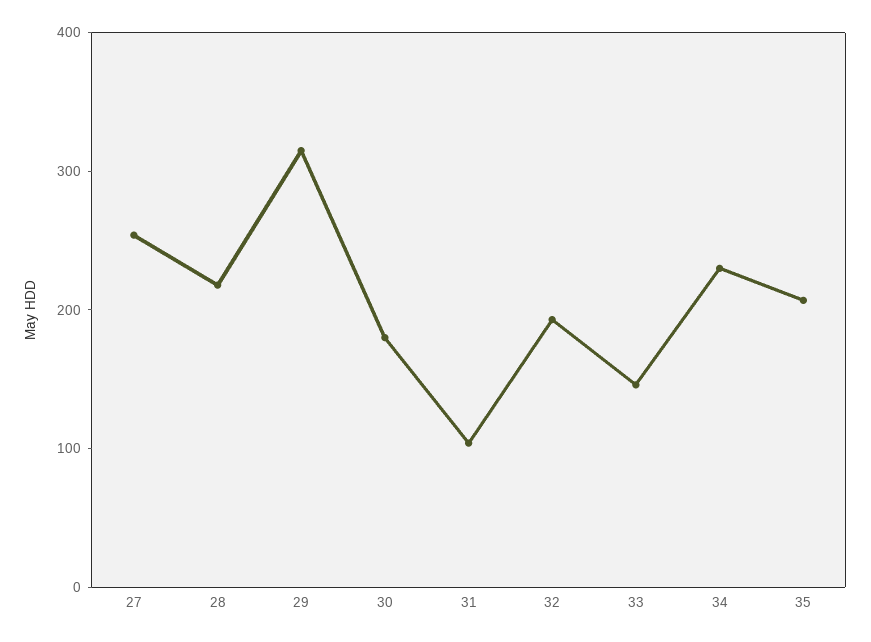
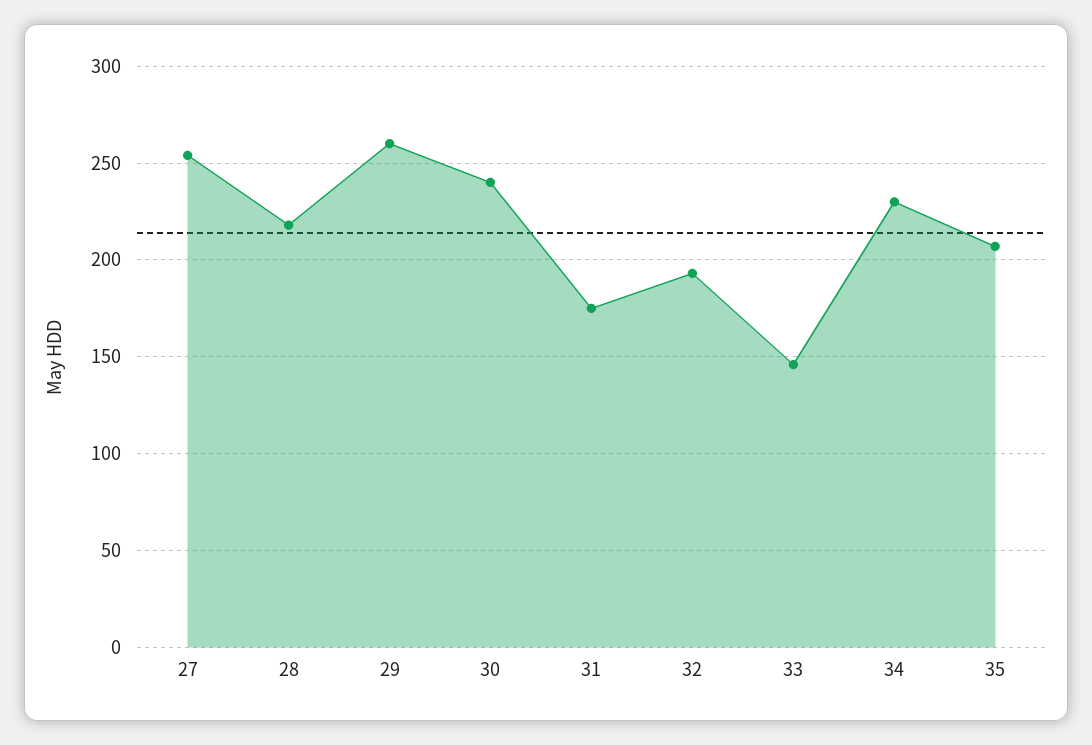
  {
    "27": 255,
    "28": 220,
-   "29": 320,
+   "29": 260,
-   "30": 180,
+   "30": 240,
-   "31": 100,
+   "31": 175,
    "32": 195,
    "33": 145,
    "34": 230,
    "35": 205
  }

